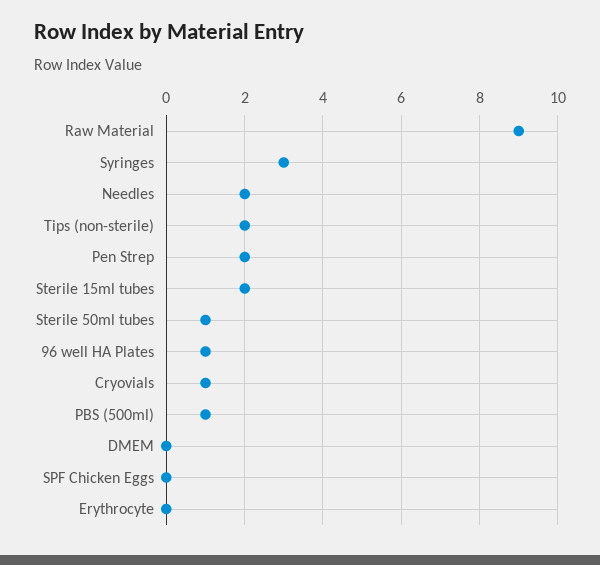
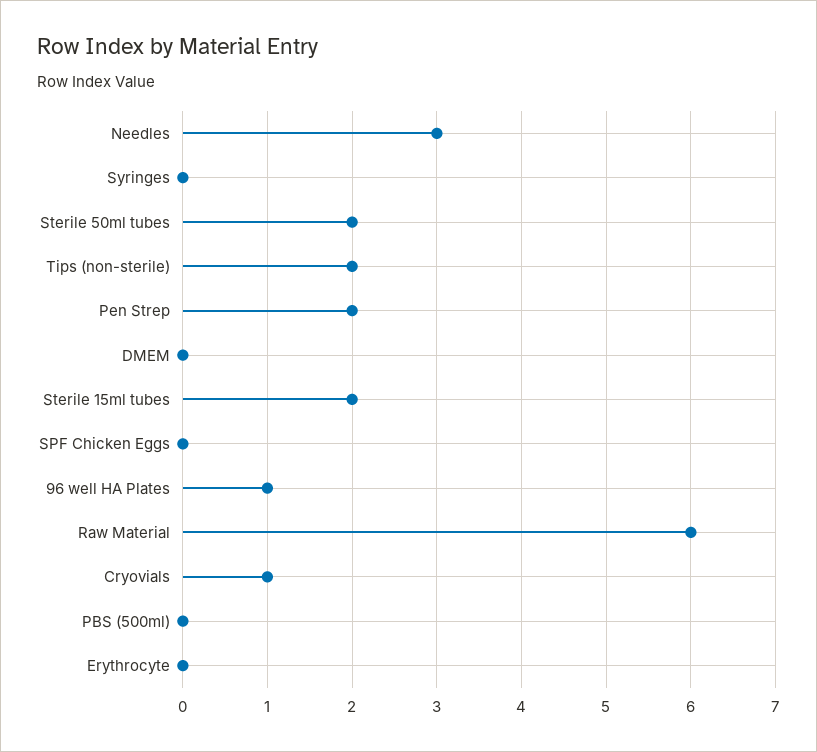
  {
-   "Raw Material": 9,
+   "Raw Material": 6,
-   "Syringes": 3,
+   "Syringes": 0,
-   "Needles": 2,
+   "Needles": 3,
    "Tips (non-sterile)": 2,
    "Pen Strep": 2,
    "Sterile 15ml tubes": 2,
-   "Sterile 50ml tubes": 1,
+   "Sterile 50ml tubes": 2,
    "96 well HA Plates": 1,
    "Cryovials": 1,
-   "PBS (500ml)": 1,
+   "PBS (500ml)": 0,
    "DMEM": 0,
    "SPF Chicken Eggs": 0,
    "Erythrocyte": 0
  }

